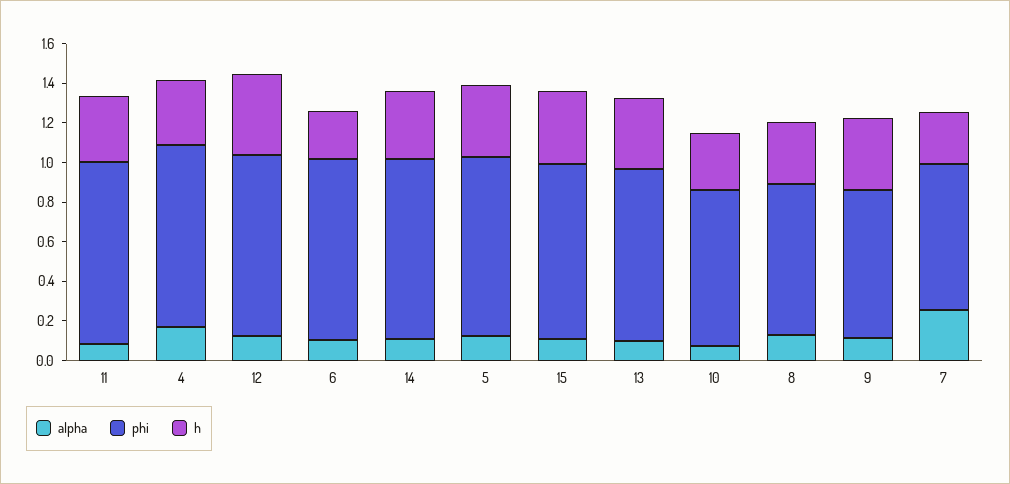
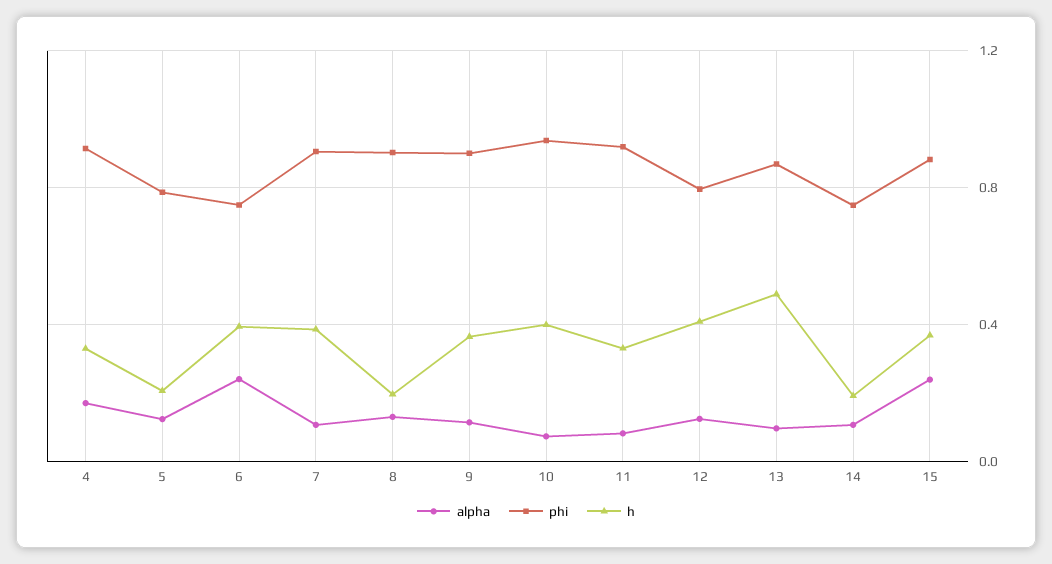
  {
    "alpha": {
      "11": 0.1,
      "4": 0.15,
      "12": 0.15,
-     "6": 0.1,
+     "6": 0.25,
      "14": 0.1,
      "5": 0.1,
-     "15": 0.1,
+     "15": 0.25,
      "13": 0.1,
      "10": 0.05,
      "8": 0.15,
      "9": 0.1,
-     "7": 0.25
+     "7": 0.1
    },
    "phi": {
      "11": 0.9,
      "4": 0.9,
-     "12": 0.9,
+     "12": 0.8,
-     "6": 0.9,
+     "6": 0.75,
-     "14": 0.9,
+     "14": 0.75,
-     "5": 0.9,
+     "5": 0.8,
      "15": 0.9,
      "13": 0.85,
-     "10": 0.8,
+     "10": 0.95,
-     "8": 0.75,
+     "8": 0.9,
-     "9": 0.75,
+     "9": 0.9,
-     "7": 0.75
+     "7": 0.9
    },
    "h": {
      "11": 0.35,
      "4": 0.35,
      "12": 0.4,
-     "6": 0.25,
+     "6": 0.4,
-     "14": 0.35,
+     "14": 0.2,
-     "5": 0.35,
+     "5": 0.2,
      "15": 0.35,
-     "13": 0.35,
+     "13": 0.5,
-     "10": 0.3,
+     "10": 0.4,
-     "8": 0.3,
+     "8": 0.2,
      "9": 0.35,
-     "7": 0.25
+     "7": 0.4
    }
  }

